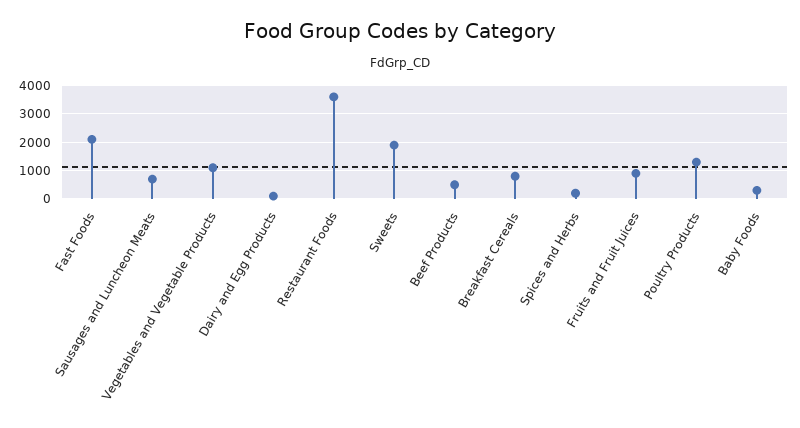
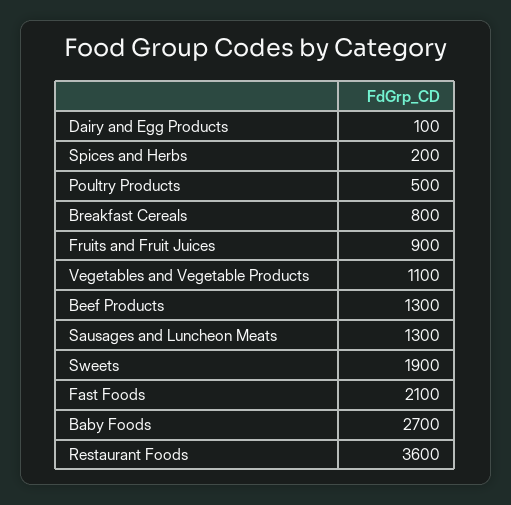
  {
    "Fast Foods": 2100,
-   "Sausages and Luncheon Meats": 750,
+   "Sausages and Luncheon Meats": 1300,
    "Vegetables and Vegetable Products": 1100,
    "Dairy and Egg Products": 100,
    "Restaurant Foods": 3600,
    "Sweets": 1900,
-   "Beef Products": 500,
+   "Beef Products": 1300,
    "Breakfast Cereals": 800,
    "Spices and Herbs": 200,
    "Fruits and Fruit Juices": 900,
-   "Poultry Products": 1250,
+   "Poultry Products": 500,
-   "Baby Foods": 250
+   "Baby Foods": 2700
  }

